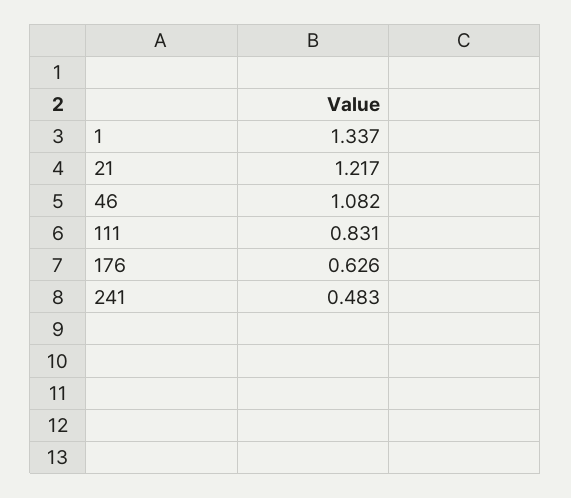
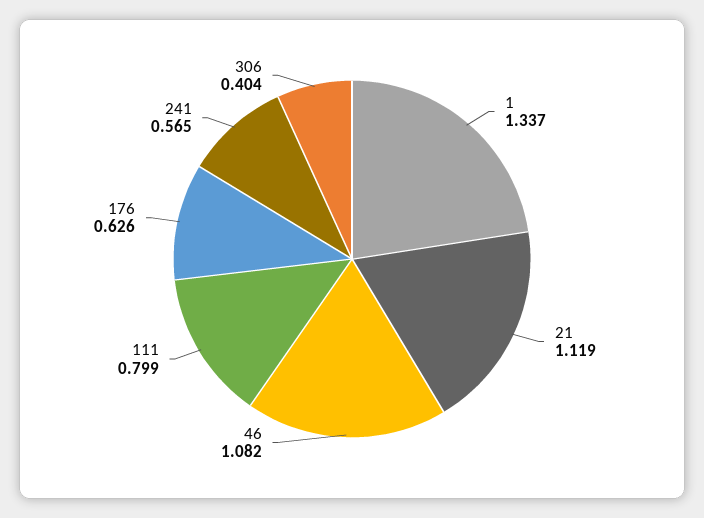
  {
    "1": 1.337,
-   "21": 1.217,
+   "21": 1.119,
    "46": 1.082,
-   "111": 0.831,
+   "111": 0.799,
    "176": 0.626,
-   "241": 0.483
+   "241": 0.565,
+   "306": 0.404
  }

